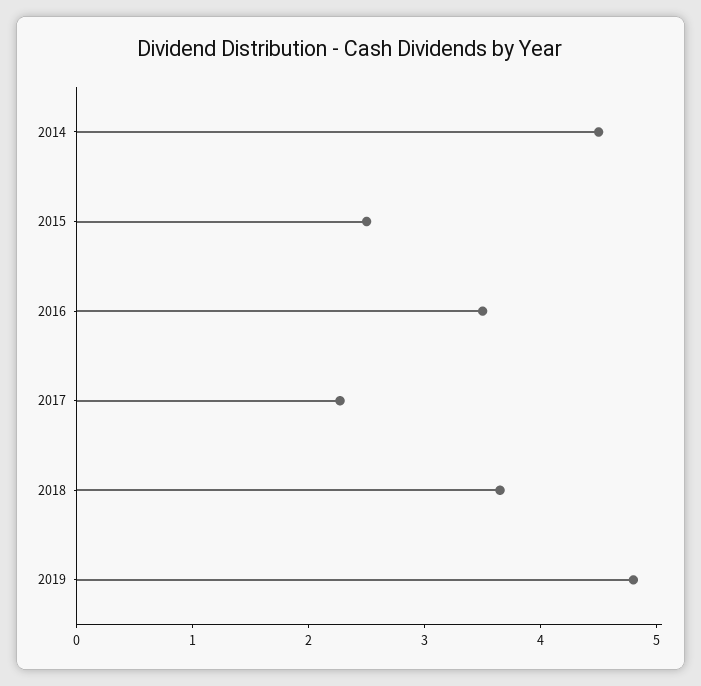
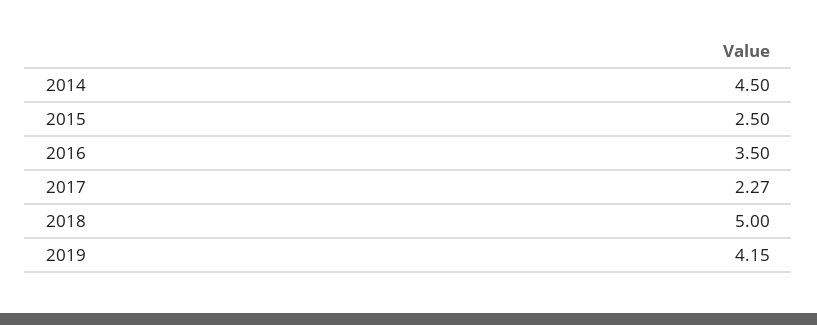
  {
    "2014": 4.5,
    "2015": 2.5,
    "2016": 3.5,
    "2017": 2.27,
-   "2018": 3.6,
+   "2018": 5,
-   "2019": 4.8
+   "2019": 4.15
  }

